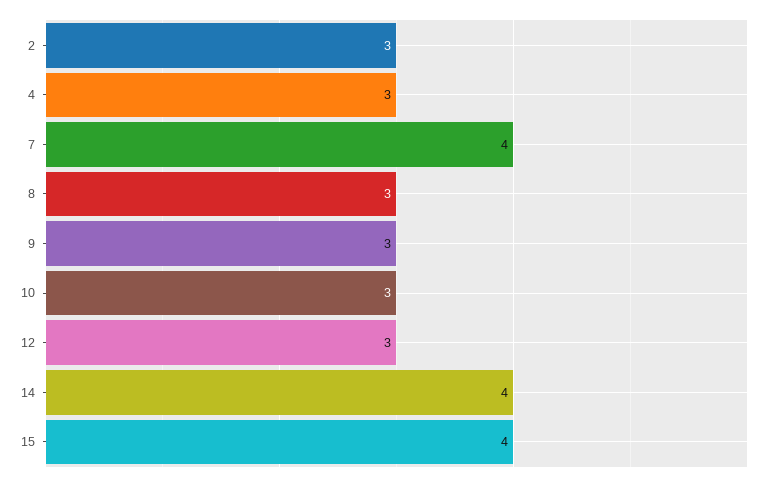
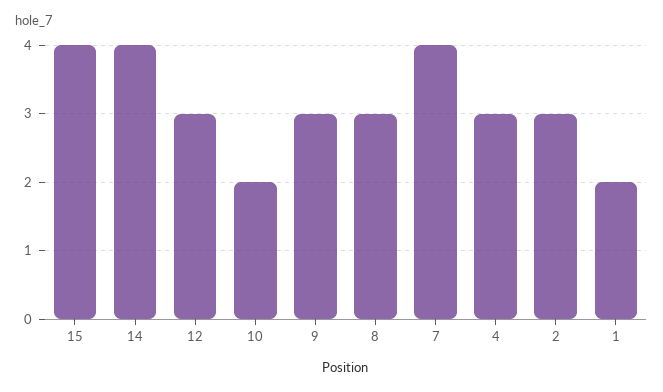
  {
    "2": 3,
    "4": 3,
    "7": 4,
    "8": 3,
    "9": 3,
-   "10": 3,
+   "10": 2,
    "12": 3,
    "14": 4,
-   "15": 4
+   "15": 4,
+   "1": 2
  }

